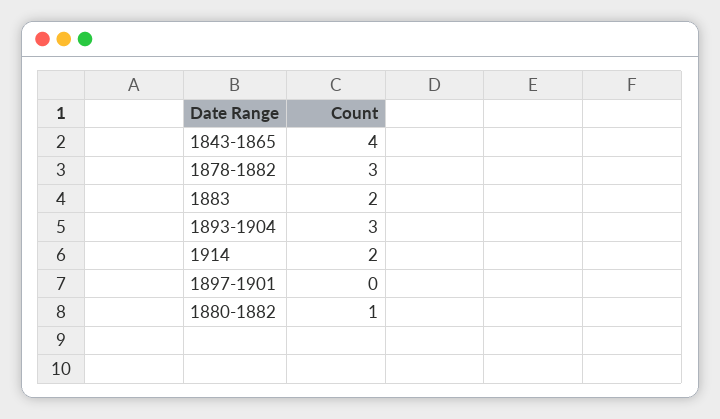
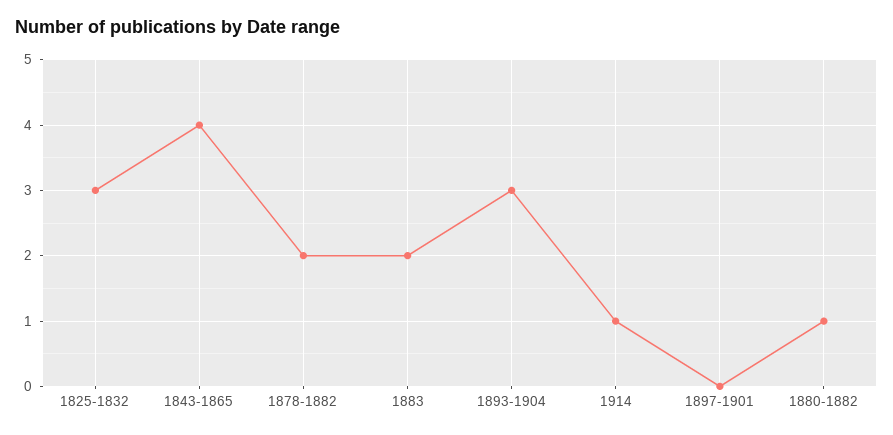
  {
    "1843-1865": 4,
-   "1878-1882": 3,
+   "1878-1882": 2,
    "1883": 2,
    "1893-1904": 3,
-   "1914": 2,
+   "1914": 1,
    "1897-1901": 0,
-   "1880-1882": 1
+   "1880-1882": 1,
+   "1825-1832": 3
  }

